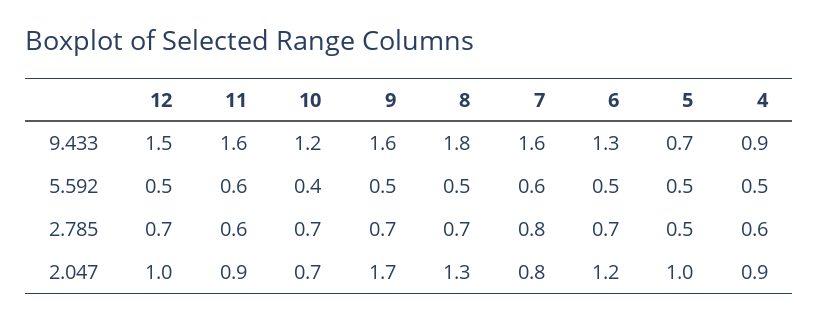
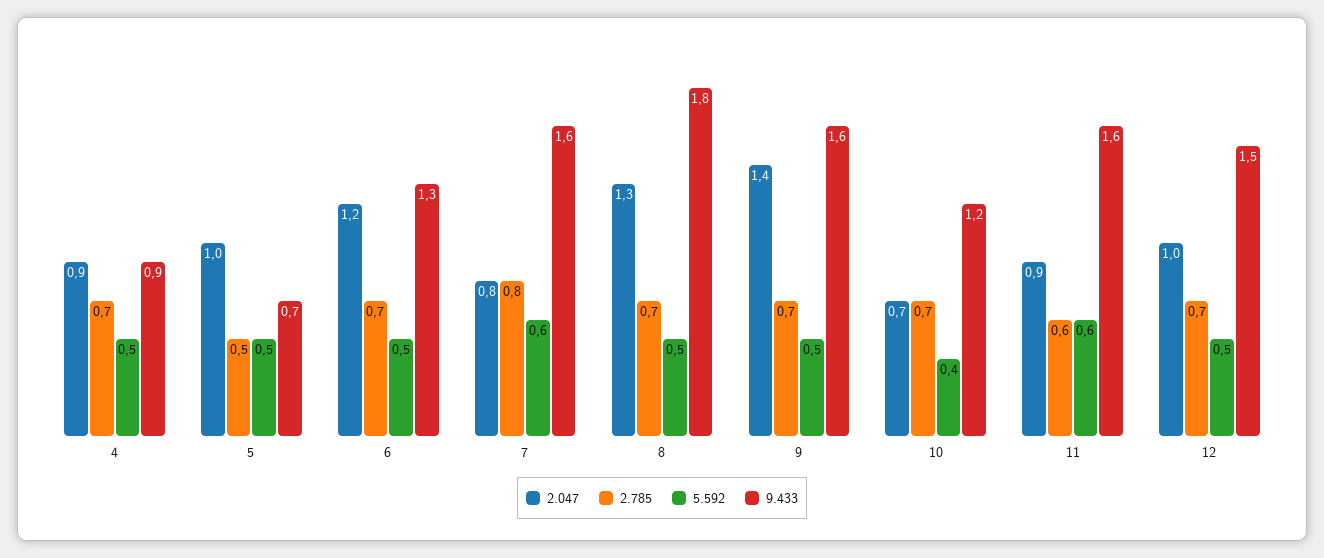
  {
    "9.433": {
      "12": 1.5,
      "11": 1.6,
      "10": 1.2,
      "9": 1.6,
      "8": 1.8,
      "7": 1.6,
      "6": 1.3,
      "5": 0.7,
      "4": 0.9
    },
    "5.592": {
      "12": 0.5,
      "11": 0.6,
      "10": 0.4,
      "9": 0.5,
      "8": 0.5,
      "7": 0.6,
      "6": 0.5,
      "5": 0.5,
      "4": 0.5
    },
    "2.785": {
      "12": 0.7,
      "11": 0.6,
      "10": 0.7,
      "9": 0.7,
      "8": 0.7,
      "7": 0.8,
      "6": 0.7,
      "5": 0.5,
-     "4": 0.6
+     "4": 0.7
    },
    "2.047": {
      "12": 1,
      "11": 0.9,
      "10": 0.7,
-     "9": 1.7,
+     "9": 1.4,
      "8": 1.3,
      "7": 0.8,
      "6": 1.2,
      "5": 1,
      "4": 0.9
    }
  }

